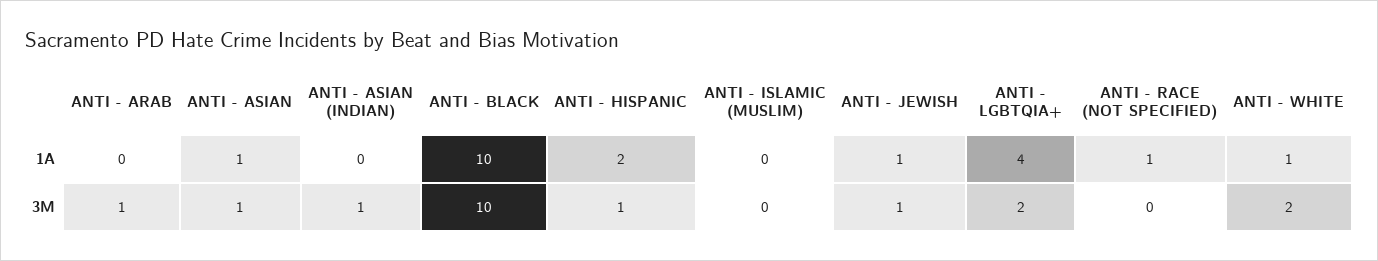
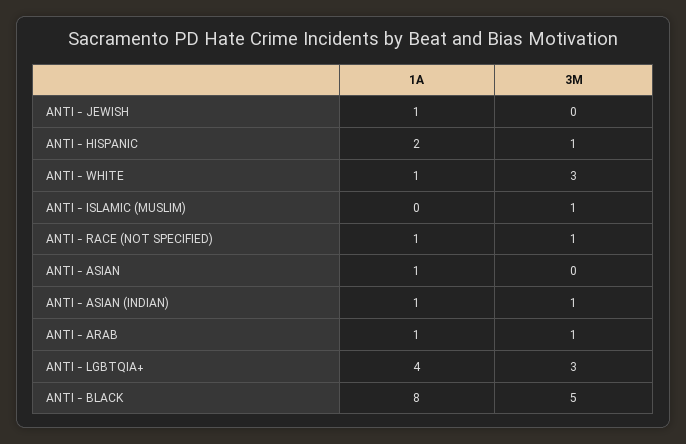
  {
    "ANTI - ARAB": {
-     "1A": 0,
+     "1A": 1,
      "3M": 1
    },
    "ANTI - ASIAN": {
      "1A": 1,
-     "3M": 1
+     "3M": 0
    },
    "ANTI - ASIAN (INDIAN)": {
-     "1A": 0,
+     "1A": 1,
      "3M": 1
    },
    "ANTI - BLACK": {
-     "1A": 10,
+     "1A": 8,
-     "3M": 10
+     "3M": 5
    },
    "ANTI - HISPANIC": {
      "1A": 2,
      "3M": 1
    },
    "ANTI - ISLAMIC (MUSLIM)": {
      "1A": 0,
-     "3M": 0
+     "3M": 1
    },
    "ANTI - JEWISH": {
      "1A": 1,
-     "3M": 1
+     "3M": 0
    },
    "ANTI - LGBTQIA+": {
      "1A": 4,
-     "3M": 2
+     "3M": 3
    },
    "ANTI - RACE (NOT SPECIFIED)": {
      "1A": 1,
-     "3M": 0
+     "3M": 1
    },
    "ANTI - WHITE": {
      "1A": 1,
-     "3M": 2
+     "3M": 3
    }
  }

